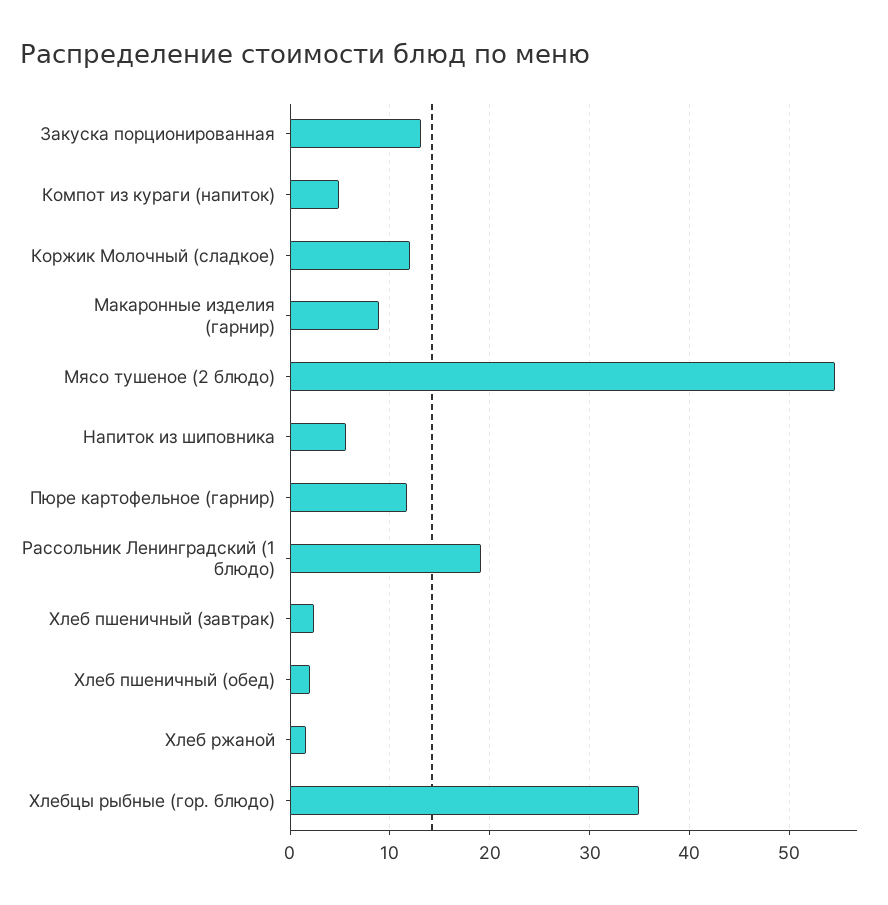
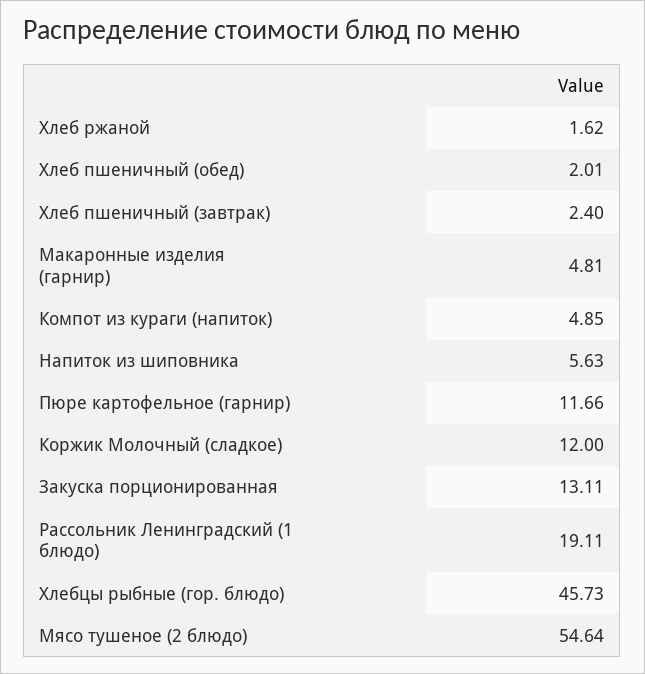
  {
    "Закуска порционированная": 13.11,
    "Компот из кураги (напиток)": 4.85,
    "Коржик Молочный (сладкое)": 12,
-   "Макаронные изделия (гарнир)": 9,
+   "Макаронные изделия (гарнир)": 4.81,
    "Мясо тушеное (2 блюдо)": 54.64,
    "Напиток из шиповника": 5.63,
    "Пюре картофельное (гарнир)": 11.66,
    "Рассольник Ленинградский (1 блюдо)": 19.11,
    "Хлеб пшеничный (завтрак)": 2.4,
    "Хлеб пшеничный (обед)": 2.01,
    "Хлеб ржаной": 1.62,
-   "Хлебцы рыбные (гор. блюдо)": 35
+   "Хлебцы рыбные (гор. блюдо)": 45.73
  }

